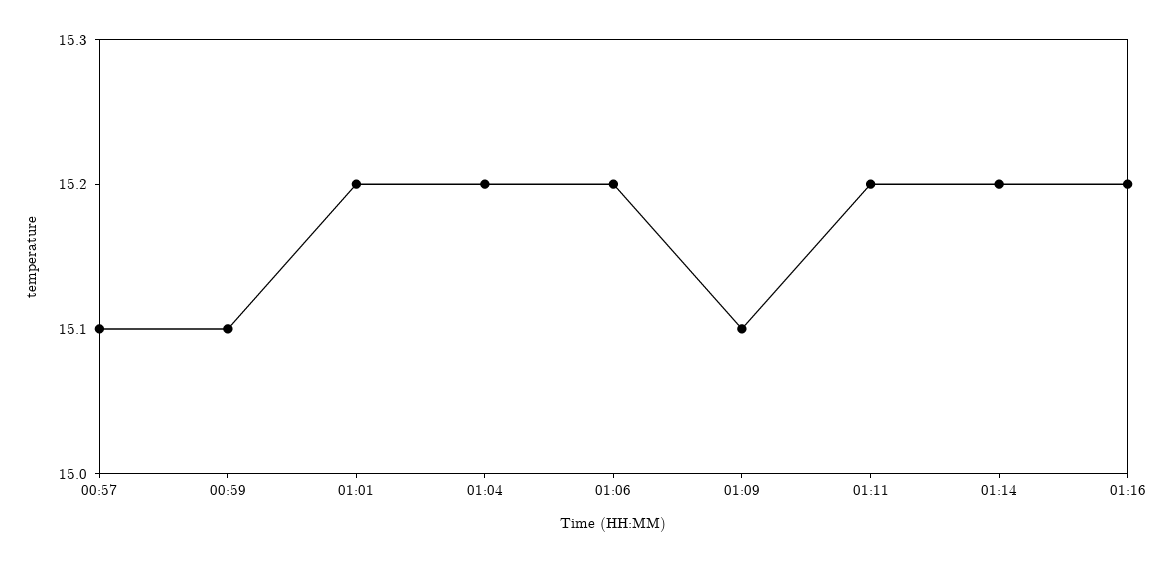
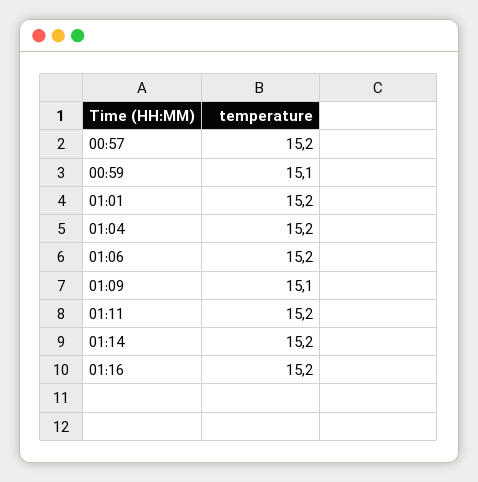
  {
-   "00:57": 15.1,
+   "00:57": 15.2,
    "00:59": 15.1,
    "01:01": 15.2,
    "01:04": 15.2,
    "01:06": 15.2,
    "01:09": 15.1,
    "01:11": 15.2,
    "01:14": 15.2,
    "01:16": 15.2
  }

